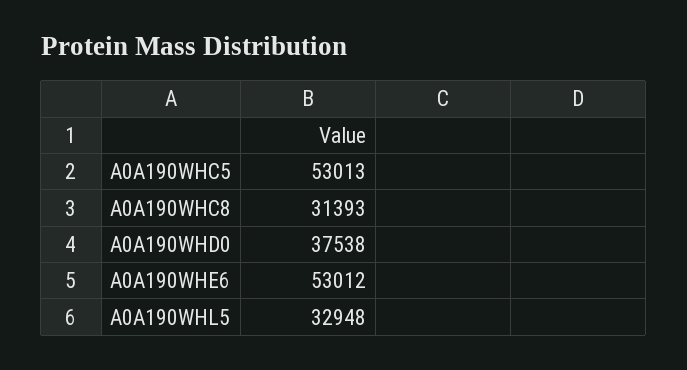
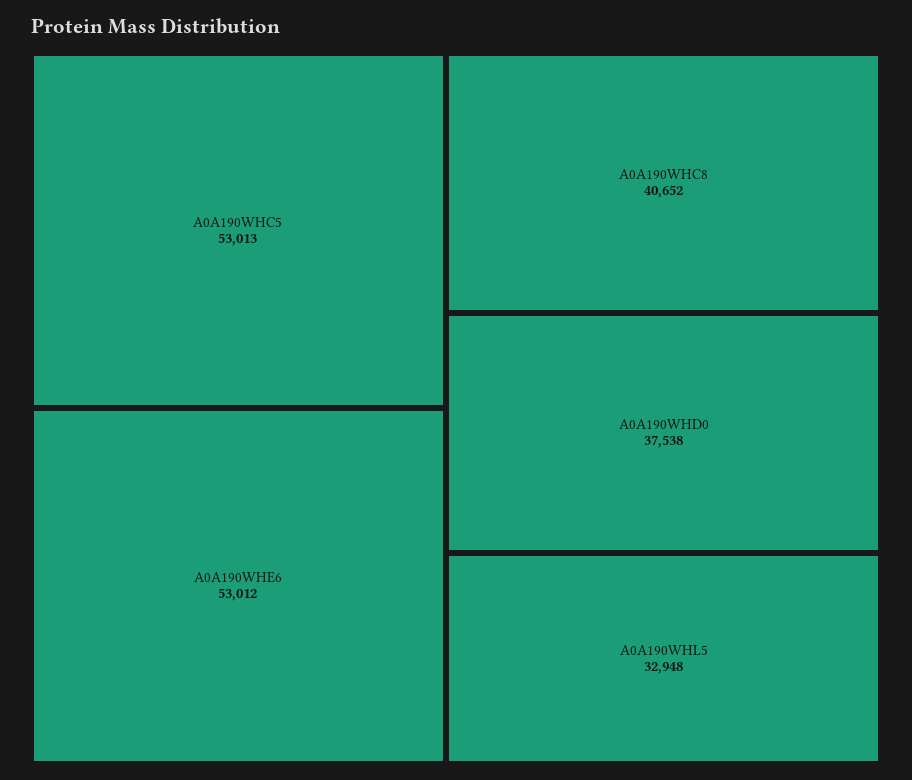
  {
    "A0A190WHC5": 53013,
-   "A0A190WHC8": 31393,
+   "A0A190WHC8": 40652,
    "A0A190WHD0": 37538,
    "A0A190WHE6": 53012,
    "A0A190WHL5": 32948
  }

